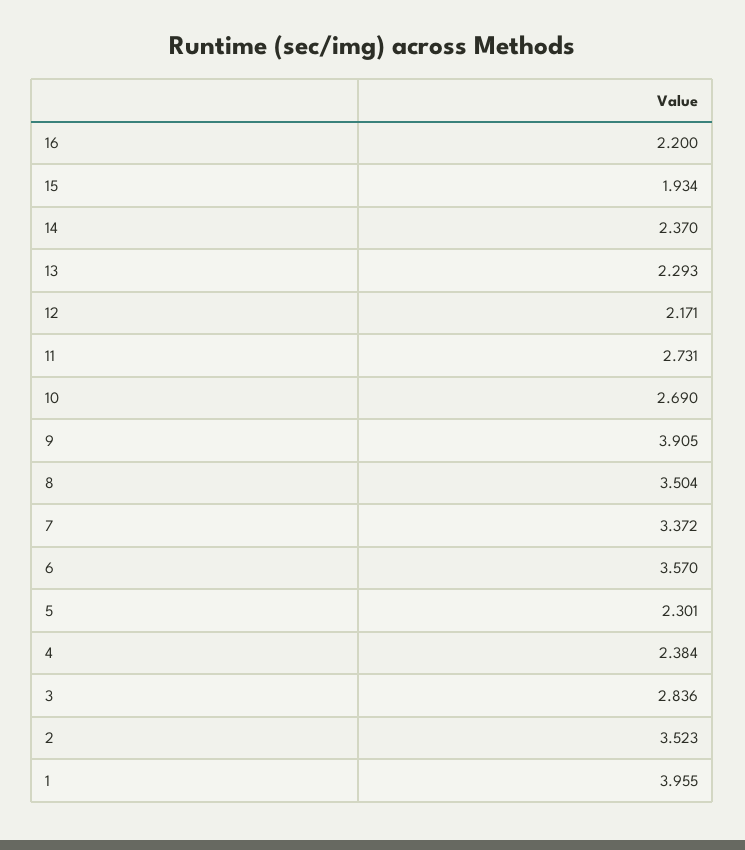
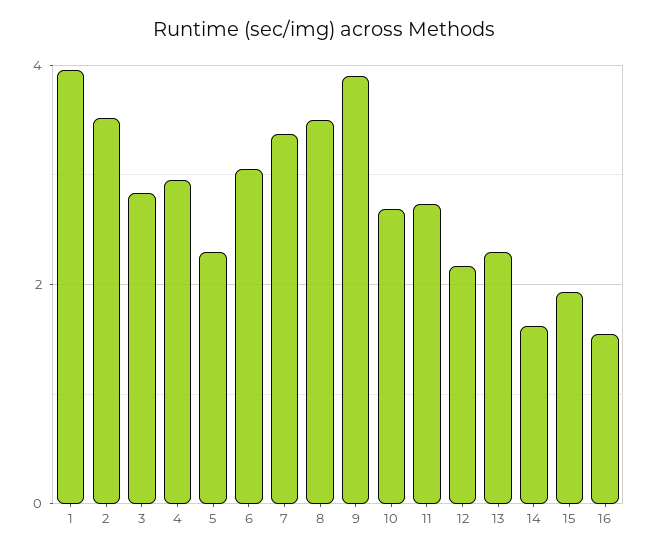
  {
-   "16": 2.2,
+   "16": 1.6,
    "15": 1.934,
-   "14": 2.37,
+   "14": 1.6,
    "13": 2.293,
    "12": 2.171,
    "11": 2.731,
    "10": 2.69,
    "9": 3.905,
    "8": 3.504,
    "7": 3.372,
-   "6": 3.57,
+   "6": 3,
    "5": 2.301,
-   "4": 2.384,
+   "4": 3,
    "3": 2.836,
    "2": 3.523,
    "1": 3.955
  }

